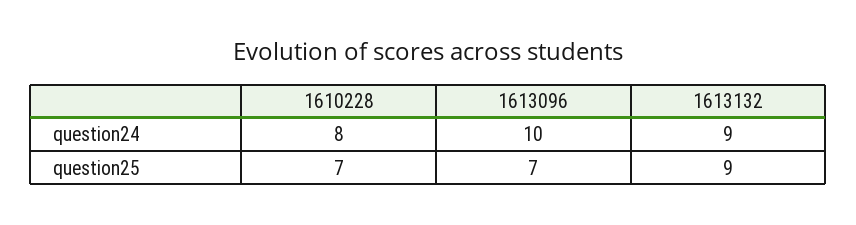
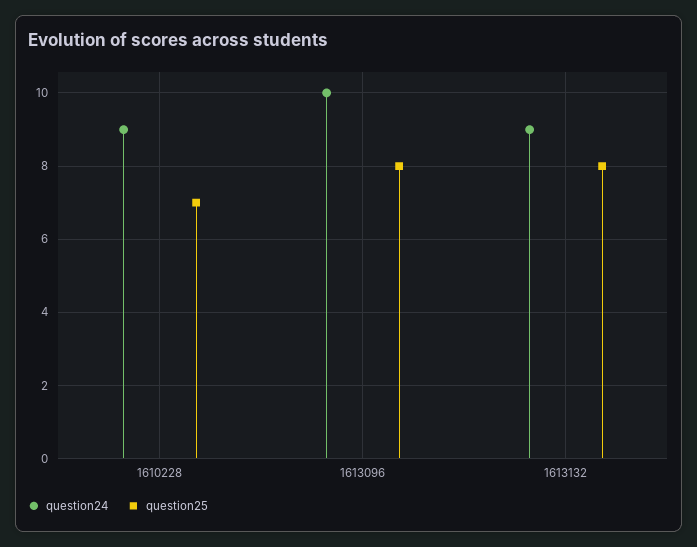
  {
    "question24": {
-     "1610228": 8,
+     "1610228": 9,
      "1613096": 10,
      "1613132": 9
    },
    "question25": {
      "1610228": 7,
-     "1613096": 7,
+     "1613096": 8,
-     "1613132": 9
+     "1613132": 8
    }
  }

